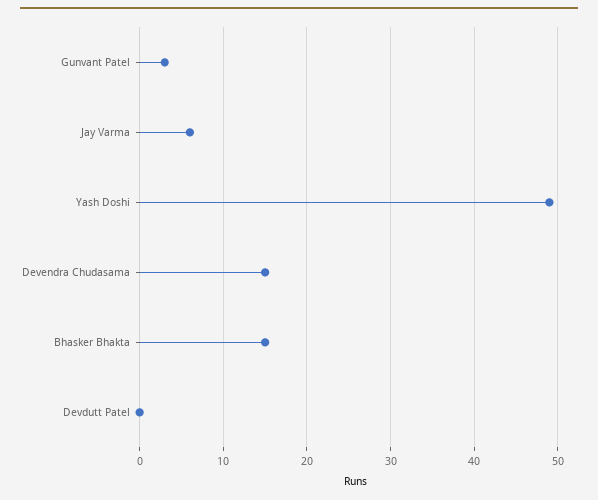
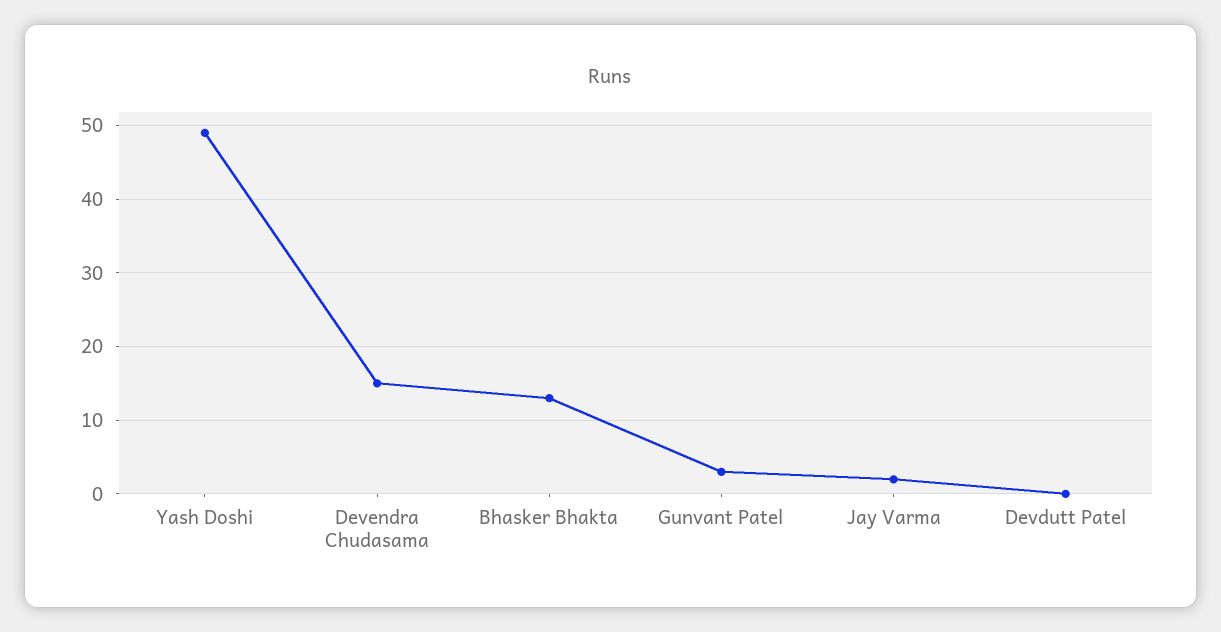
  {
    "Gunvant Patel": 3,
-   "Jay Varma": 6,
+   "Jay Varma": 2,
    "Yash Doshi": 49,
    "Devendra Chudasama": 15,
-   "Bhasker Bhakta": 15,
+   "Bhasker Bhakta": 13,
    "Devdutt Patel": 0
  }

